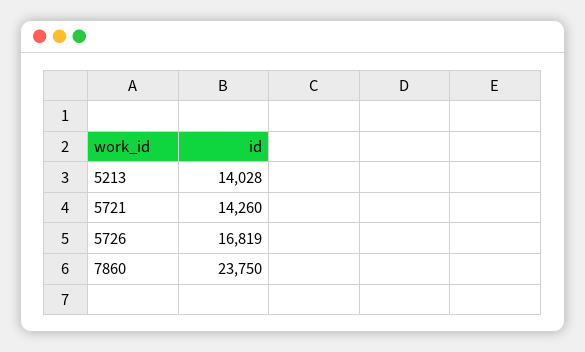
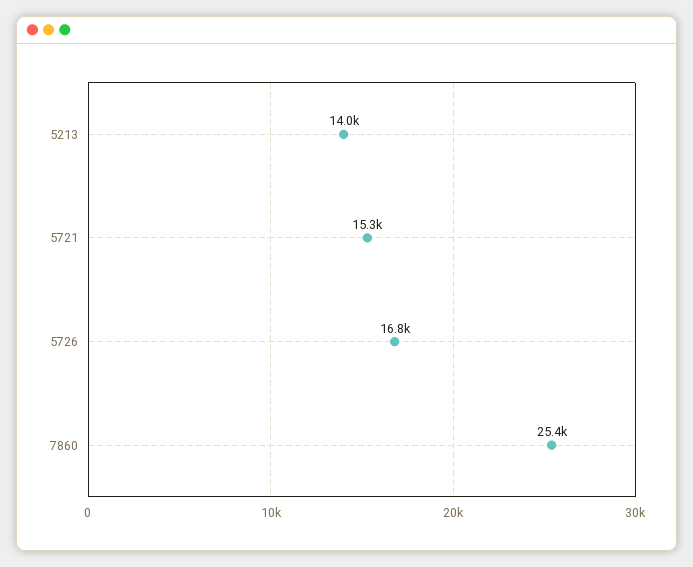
  {
    "5213": 14028,
-   "5721": 14260,
+   "5721": 15300,
    "5726": 16819,
-   "7860": 23750
+   "7860": 25400
  }

